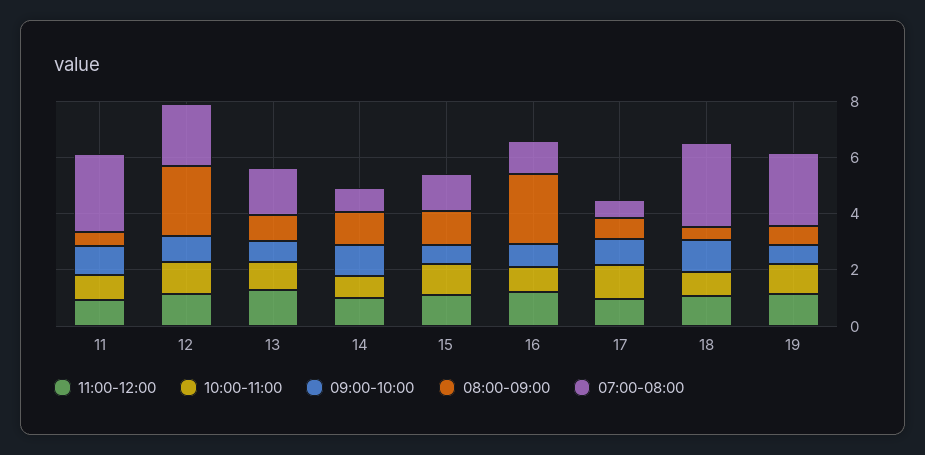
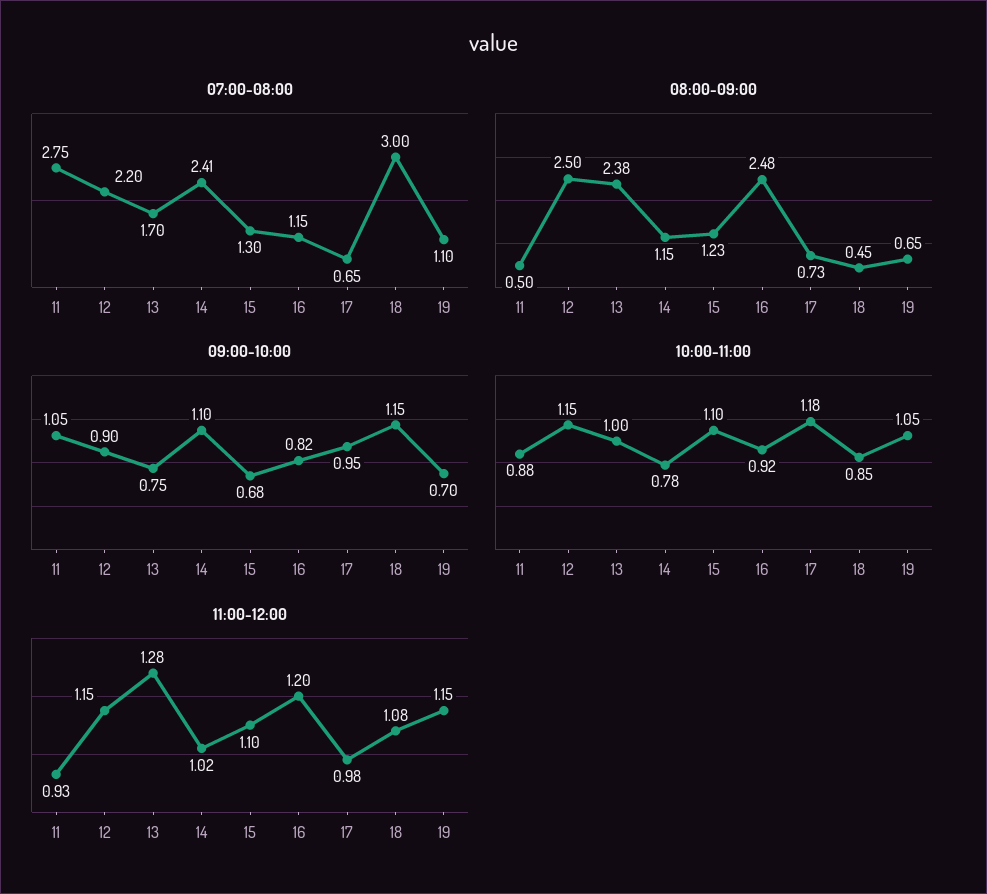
  {
    "11:00-12:00": {
      "11": 0.93,
      "12": 1.15,
      "13": 1.28,
      "14": 1.02,
      "15": 1.1,
      "16": 1.2,
      "17": 0.98,
      "18": 1.08,
      "19": 1.15
    },
    "10:00-11:00": {
      "11": 0.88,
      "12": 1.15,
      "13": 1,
      "14": 0.78,
      "15": 1.1,
      "16": 0.92,
      "17": 1.18,
      "18": 0.85,
      "19": 1.05
    },
    "09:00-10:00": {
      "11": 1.05,
      "12": 0.9,
      "13": 0.75,
      "14": 1.1,
      "15": 0.68,
      "16": 0.82,
      "17": 0.95,
      "18": 1.15,
      "19": 0.7
    },
    "08:00-09:00": {
      "11": 0.5,
      "12": 2.5,
-     "13": 1,
+     "13": 2.38,
      "14": 1.15,
      "15": 1.23,
      "16": 2.48,
      "17": 0.73,
      "18": 0.45,
      "19": 0.65
    },
    "07:00-08:00": {
      "11": 2.75,
      "12": 2.2,
      "13": 1.7,
-     "14": 1,
+     "14": 2.41,
      "15": 1.3,
      "16": 1.15,
      "17": 0.65,
      "18": 3,
-     "19": 2.5
+     "19": 1.1
    }
  }

